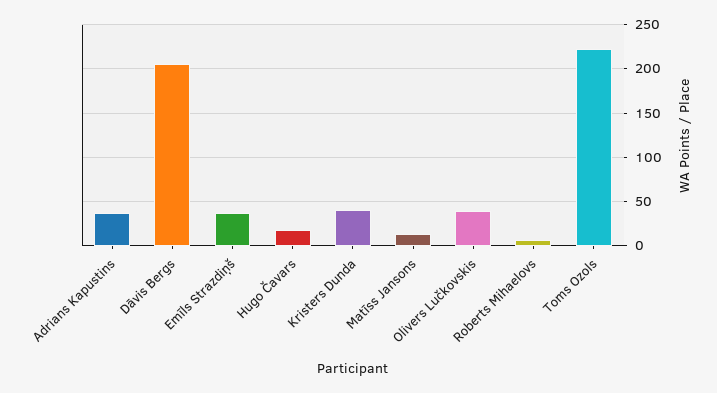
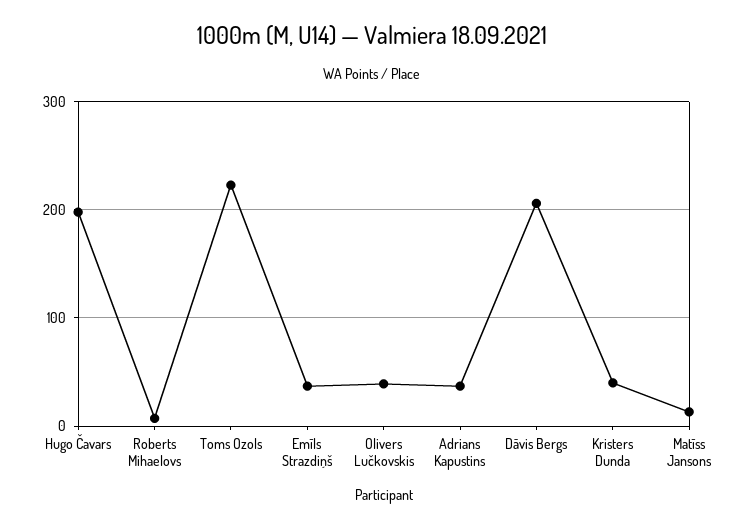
  {
    "Adrians Kapustins": 40,
    "Dāvis Bergs": 210,
    "Emīls Strazdiņš": 40,
-   "Hugo Čavars": 20,
+   "Hugo Čavars": 200,
    "Kristers Dunda": 40,
    "Matīss Jansons": 10,
    "Olivers Lučkovskis": 40,
    "Roberts Mihaelovs": 10,
    "Toms Ozols": 220
  }

